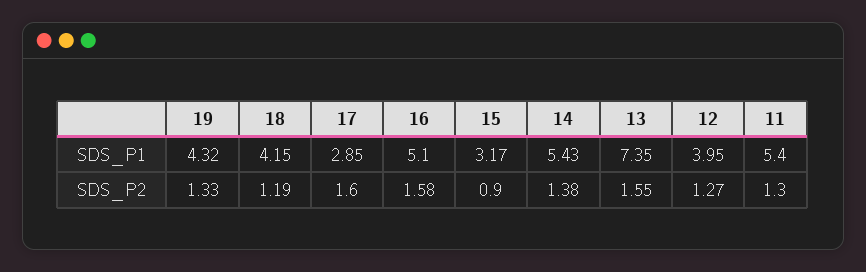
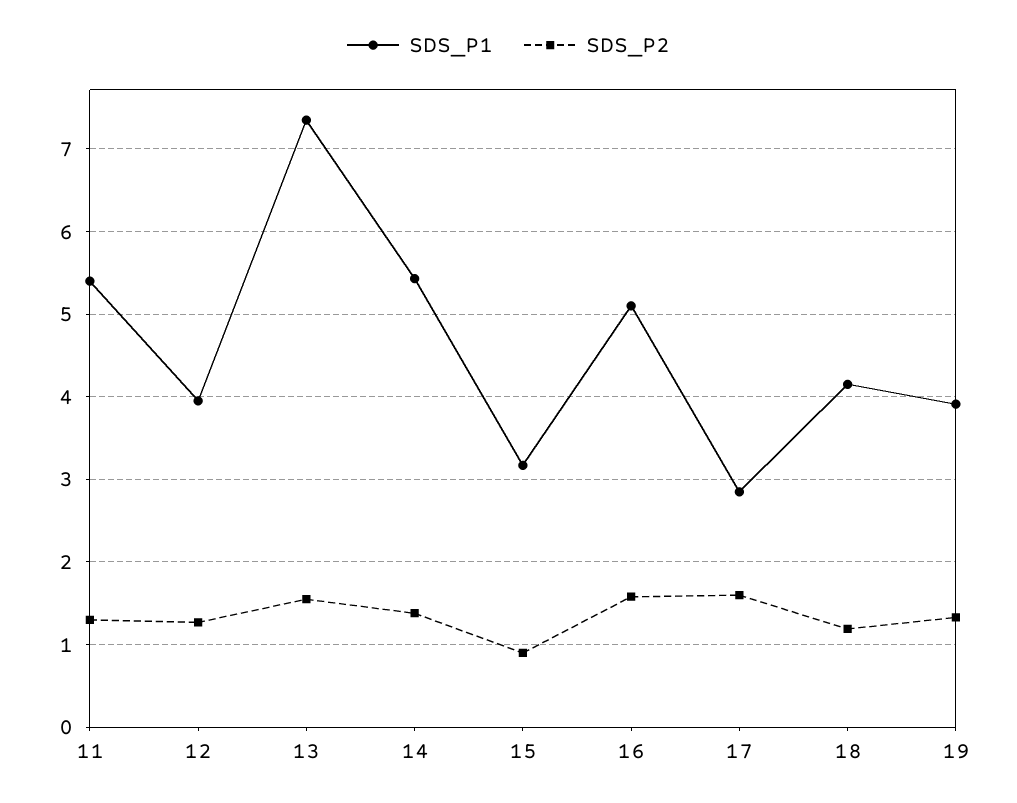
  {
    "SDS_P1": {
-     "19": 4.32,
+     "19": 3.9,
      "18": 4.15,
      "17": 2.85,
      "16": 5.1,
      "15": 3.17,
      "14": 5.43,
      "13": 7.35,
      "12": 3.95,
      "11": 5.4
    },
    "SDS_P2": {
      "19": 1.33,
      "18": 1.19,
      "17": 1.6,
      "16": 1.58,
      "15": 0.9,
      "14": 1.38,
      "13": 1.55,
      "12": 1.27,
      "11": 1.3
    }
  }

